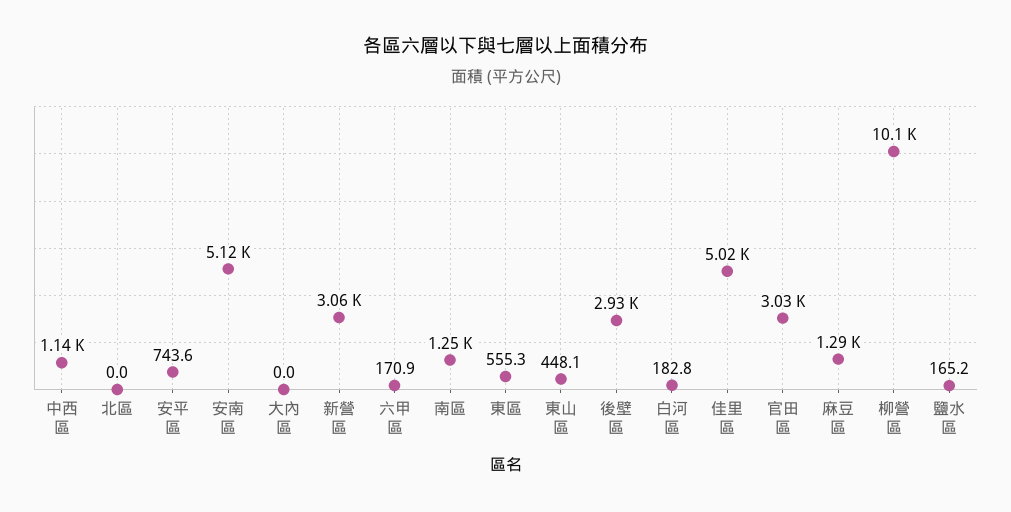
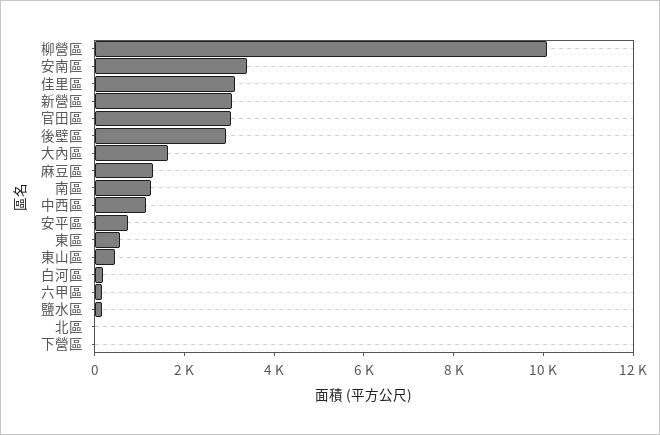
  {
    "中西區": 1140,
    "北區": 0,
    "安平區": 743.6,
-   "安南區": 5120,
+   "安南區": 3500,
-   "大內區": 0,
+   "大內區": 1500,
    "新營區": 3060,
    "六甲區": 170.9,
    "南區": 1250,
    "東區": 555.3,
    "東山區": 448.1,
    "後壁區": 2930,
    "白河區": 182.8,
-   "佳里區": 5020,
+   "佳里區": 3000,
    "官田區": 3030,
    "麻豆區": 1290,
    "柳營區": 10100,
-   "鹽水區": 165.2
+   "鹽水區": 165.2,
+   "下營區": 0
  }

